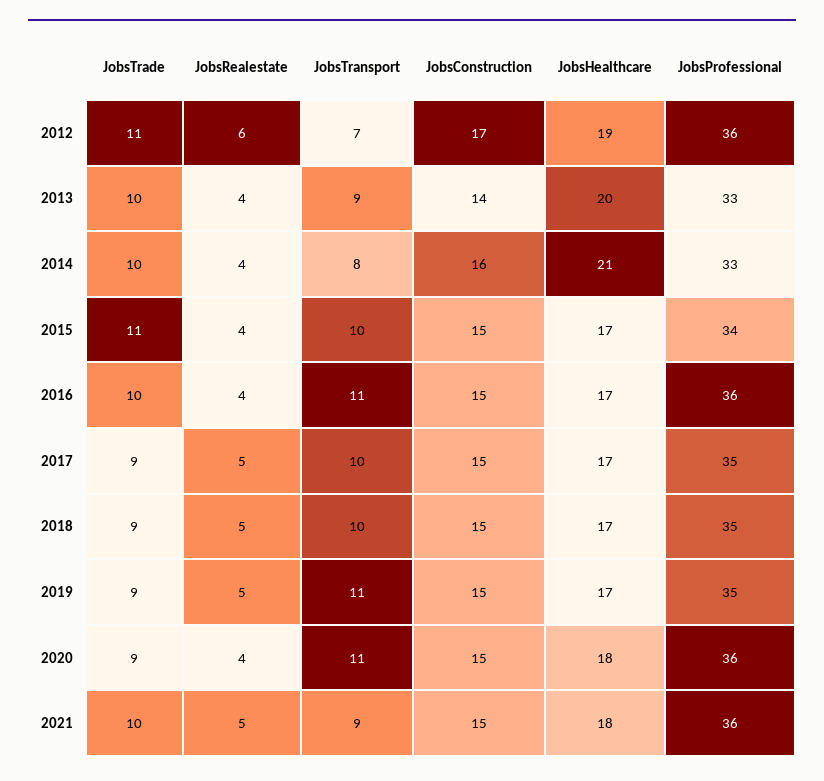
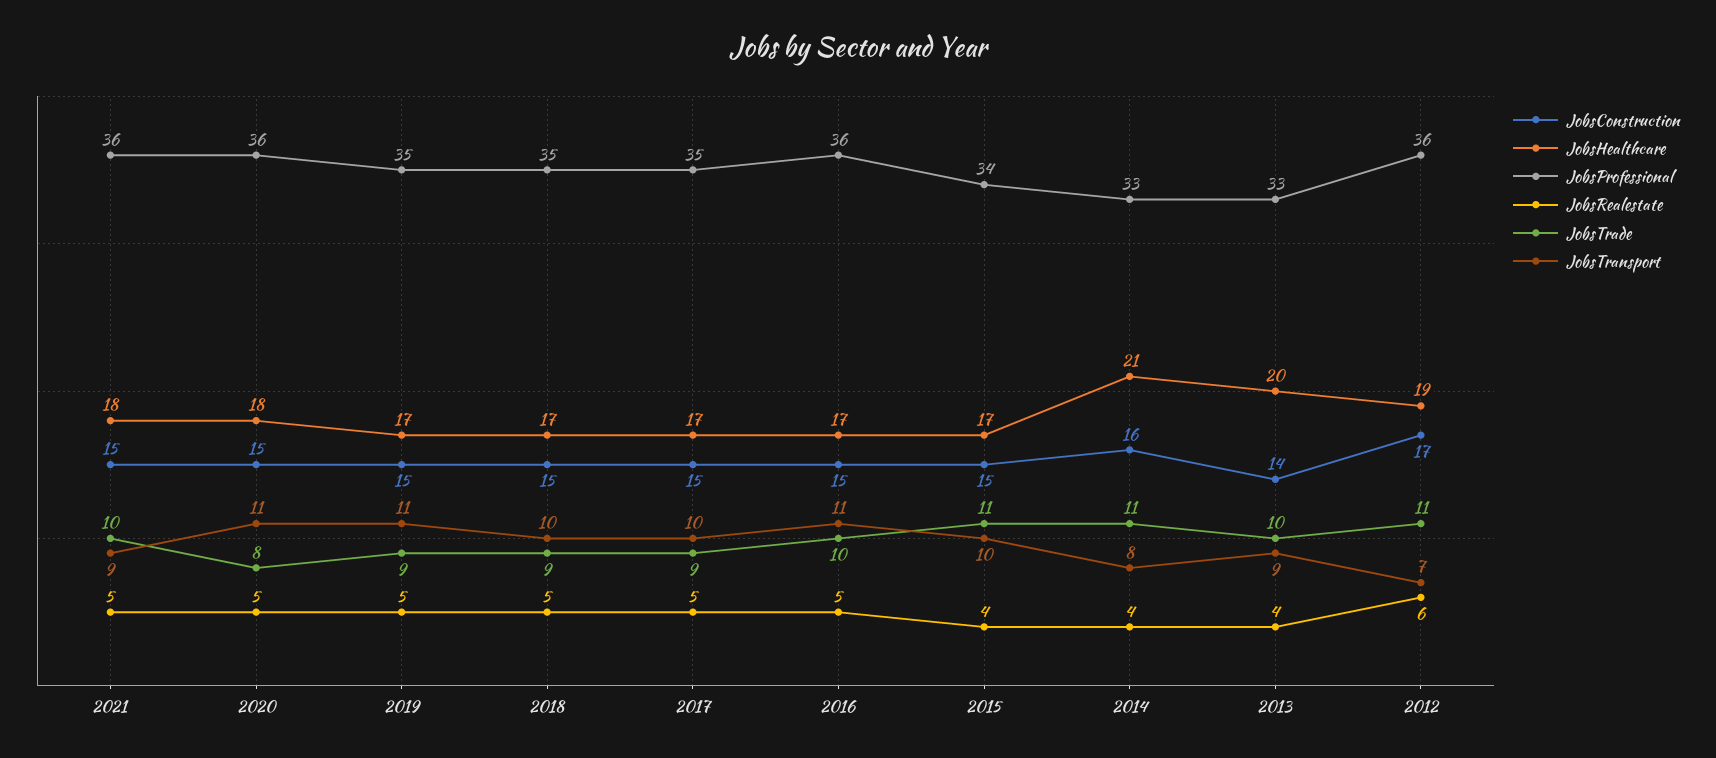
  {
    "JobsTrade": {
      "2012": 11,
      "2013": 10,
-     "2014": 10,
+     "2014": 11,
      "2015": 11,
      "2016": 10,
      "2017": 9,
      "2018": 9,
      "2019": 9,
-     "2020": 9,
+     "2020": 8,
      "2021": 10
    },
    "JobsRealestate": {
      "2012": 6,
      "2013": 4,
      "2014": 4,
      "2015": 4,
-     "2016": 4,
+     "2016": 5,
      "2017": 5,
      "2018": 5,
      "2019": 5,
-     "2020": 4,
+     "2020": 5,
      "2021": 5
    },
    "JobsTransport": {
      "2012": 7,
      "2013": 9,
      "2014": 8,
      "2015": 10,
      "2016": 11,
      "2017": 10,
      "2018": 10,
      "2019": 11,
      "2020": 11,
      "2021": 9
    },
    "JobsConstruction": {
      "2012": 17,
      "2013": 14,
      "2014": 16,
      "2015": 15,
      "2016": 15,
      "2017": 15,
      "2018": 15,
      "2019": 15,
      "2020": 15,
      "2021": 15
    },
    "JobsHealthcare": {
      "2012": 19,
      "2013": 20,
      "2014": 21,
      "2015": 17,
      "2016": 17,
      "2017": 17,
      "2018": 17,
      "2019": 17,
      "2020": 18,
      "2021": 18
    },
    "JobsProfessional": {
      "2012": 36,
      "2013": 33,
      "2014": 33,
      "2015": 34,
      "2016": 36,
      "2017": 35,
      "2018": 35,
      "2019": 35,
      "2020": 36,
      "2021": 36
    }
  }

